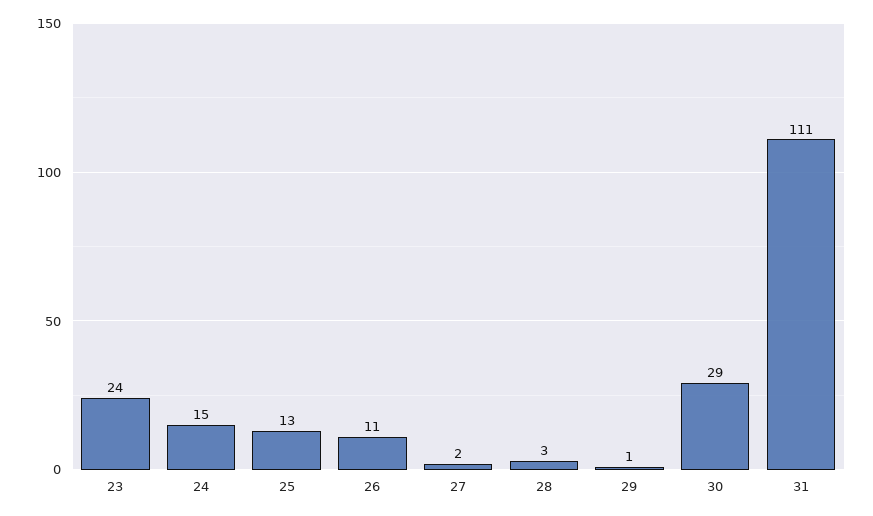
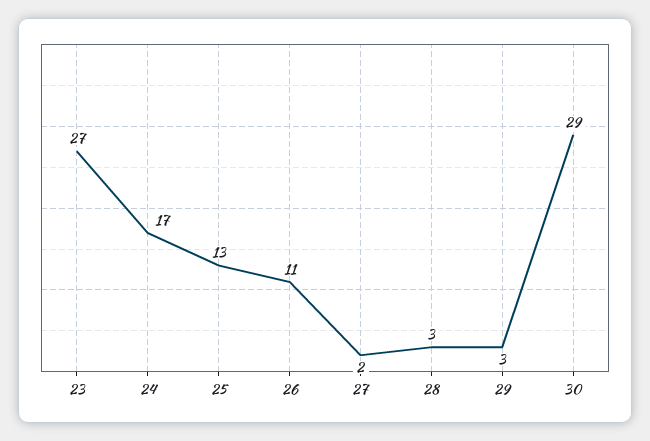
  {
-   "23": 24,
+   "23": 27,
-   "24": 15,
+   "24": 17,
    "25": 13,
    "26": 11,
    "27": 2,
    "28": 3,
-   "29": 1,
+   "29": 3,
-   "30": 29,
+   "30": 29
-   "31": 111
  }

